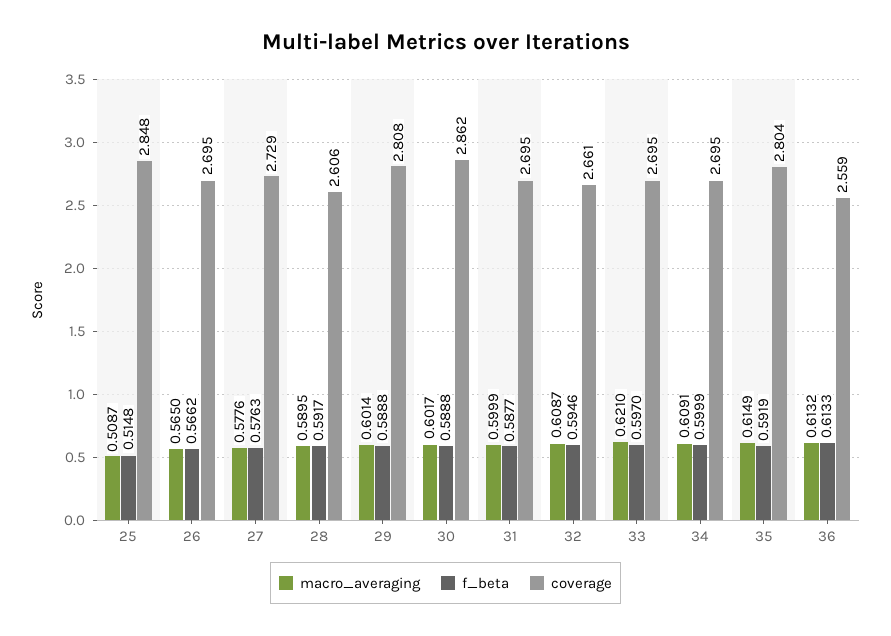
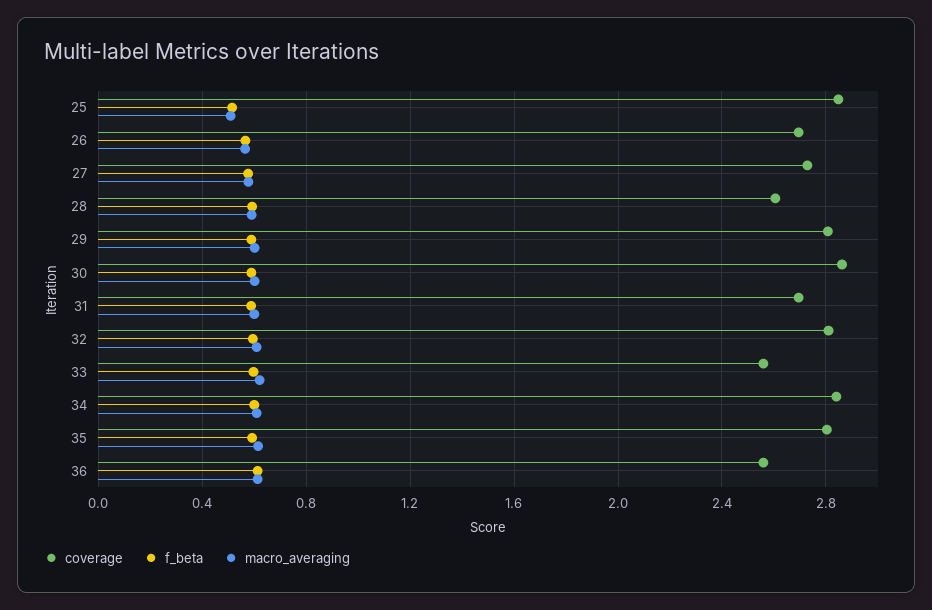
  {
    "macro_averaging": {
      "25": 0.5087,
      "26": 0.565,
      "27": 0.5776,
      "28": 0.5895,
      "29": 0.6014,
      "30": 0.6017,
      "31": 0.5999,
      "32": 0.6087,
      "33": 0.621,
      "34": 0.6091,
      "35": 0.6149,
      "36": 0.6132
    },
    "f_beta": {
      "25": 0.5148,
      "26": 0.5662,
      "27": 0.5763,
      "28": 0.5917,
      "29": 0.5888,
      "30": 0.5888,
      "31": 0.5877,
      "32": 0.5946,
      "33": 0.597,
      "34": 0.5999,
      "35": 0.5919,
      "36": 0.6133
    },
    "coverage": {
      "25": 2.848,
      "26": 2.695,
      "27": 2.729,
      "28": 2.606,
      "29": 2.808,
      "30": 2.862,
      "31": 2.695,
-     "32": 2.661,
+     "32": 2.8,
-     "33": 2.695,
+     "33": 2.55,
-     "34": 2.695,
+     "34": 2.85,
      "35": 2.804,
      "36": 2.559
    }
  }

